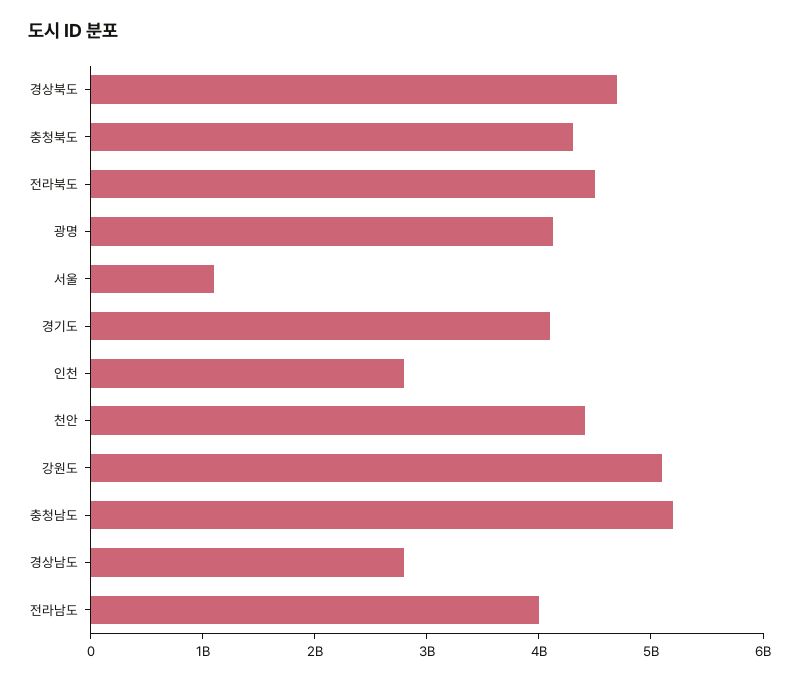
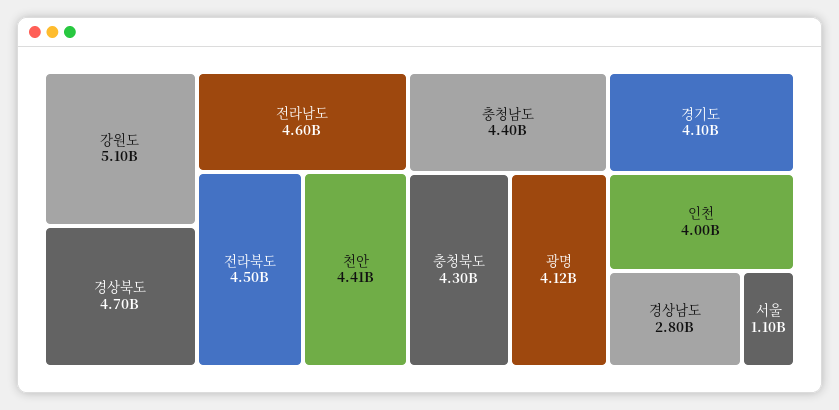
  {
    "경상북도": 4700000000,
    "충청북도": 4300000000,
    "전라북도": 4500000000,
    "광명": 4120000000,
    "서울": 1100000000,
    "경기도": 4100000000,
-   "인천": 2800000000,
+   "인천": 4000000000,
    "천안": 4410000000,
    "강원도": 5100000000,
-   "충청남도": 5200000000,
+   "충청남도": 4400000000,
    "경상남도": 2800000000,
-   "전라남도": 4000000000
+   "전라남도": 4600000000
  }

